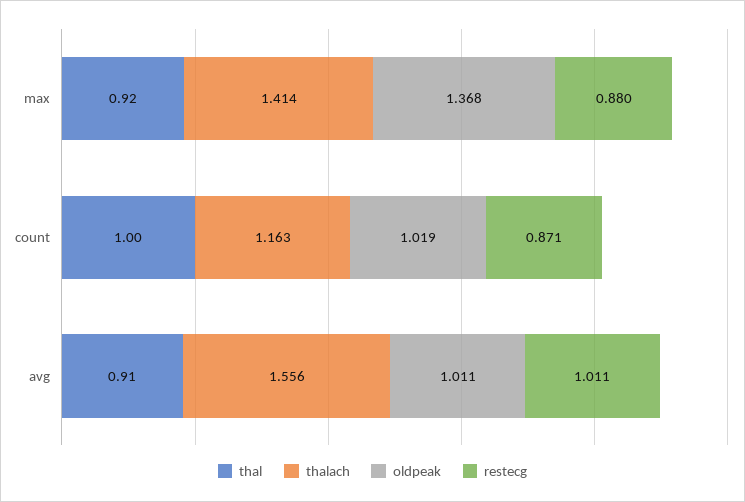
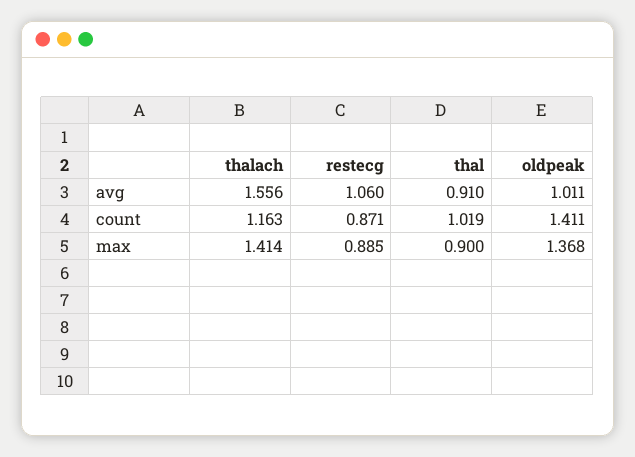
  {
    "thal": {
-     "max": 0.92,
+     "max": 0.9,
-     "count": 1,
+     "count": 1.019,
      "avg": 0.91
    },
    "thalach": {
      "max": 1.414,
      "count": 1.163,
      "avg": 1.556
    },
    "oldpeak": {
      "max": 1.368,
-     "count": 1.019,
+     "count": 1.411,
      "avg": 1.011
    },
    "restecg": {
-     "max": 0.88,
+     "max": 0.885,
      "count": 0.871,
-     "avg": 1.011
+     "avg": 1.06
    }
  }

